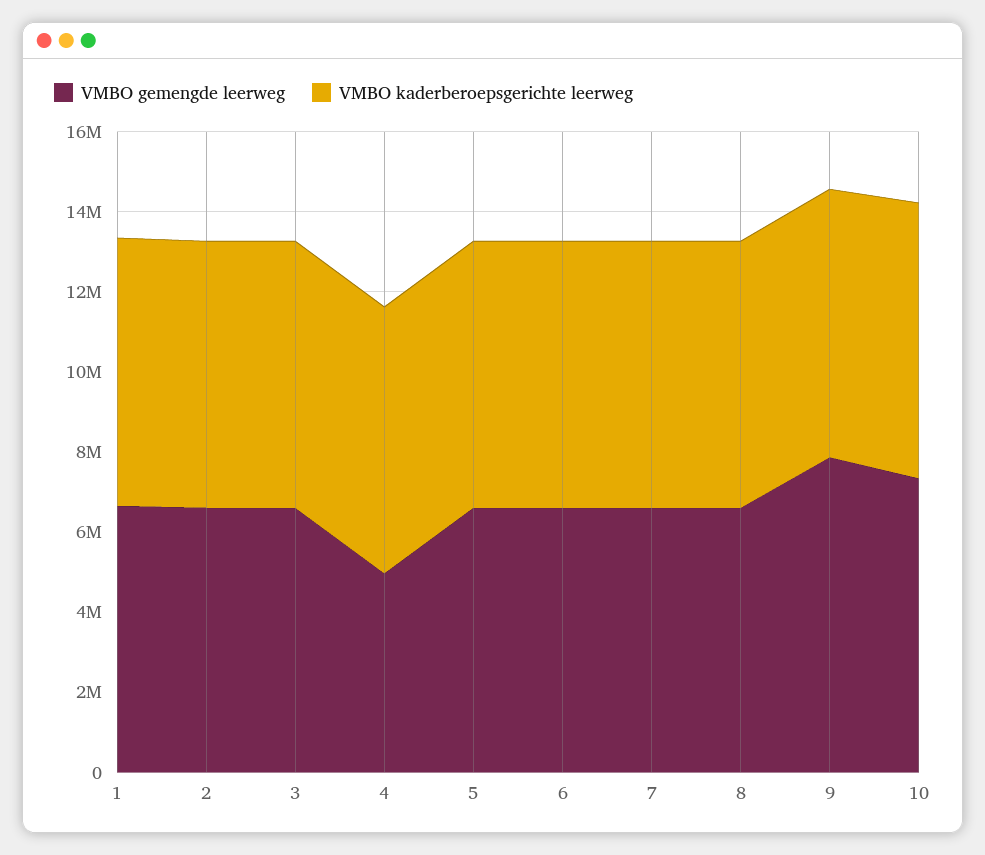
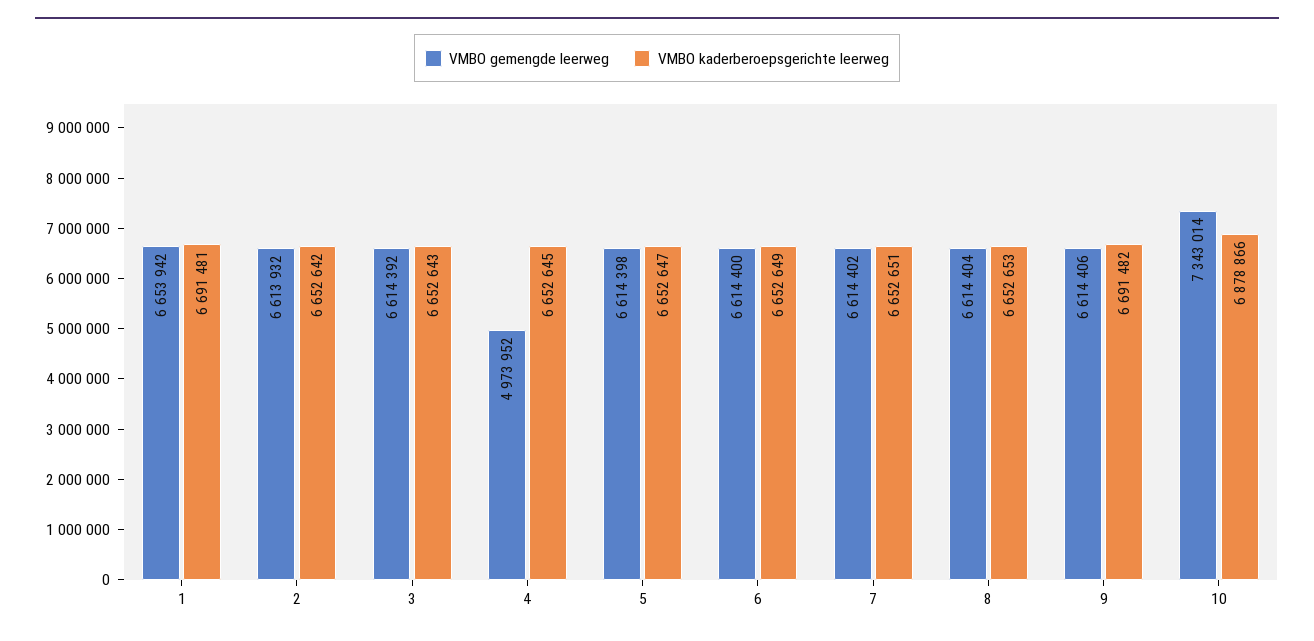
  {
    "VMBO gemengde leerweg": {
      "1": 6653942,
      "2": 6613932,
      "3": 6614392,
      "4": 4973952,
      "5": 6614398,
      "6": 6614400,
      "7": 6614402,
      "8": 6614404,
-     "9": 8000000,
+     "9": 6614406,
      "10": 7343014
    },
    "VMBO kaderberoepsgerichte leerweg": {
      "1": 6691481,
      "2": 6652642,
      "3": 6652643,
      "4": 6652645,
      "5": 6652647,
      "6": 6652649,
      "7": 6652651,
      "8": 6652653,
      "9": 6691482,
      "10": 6878866
    }
  }

